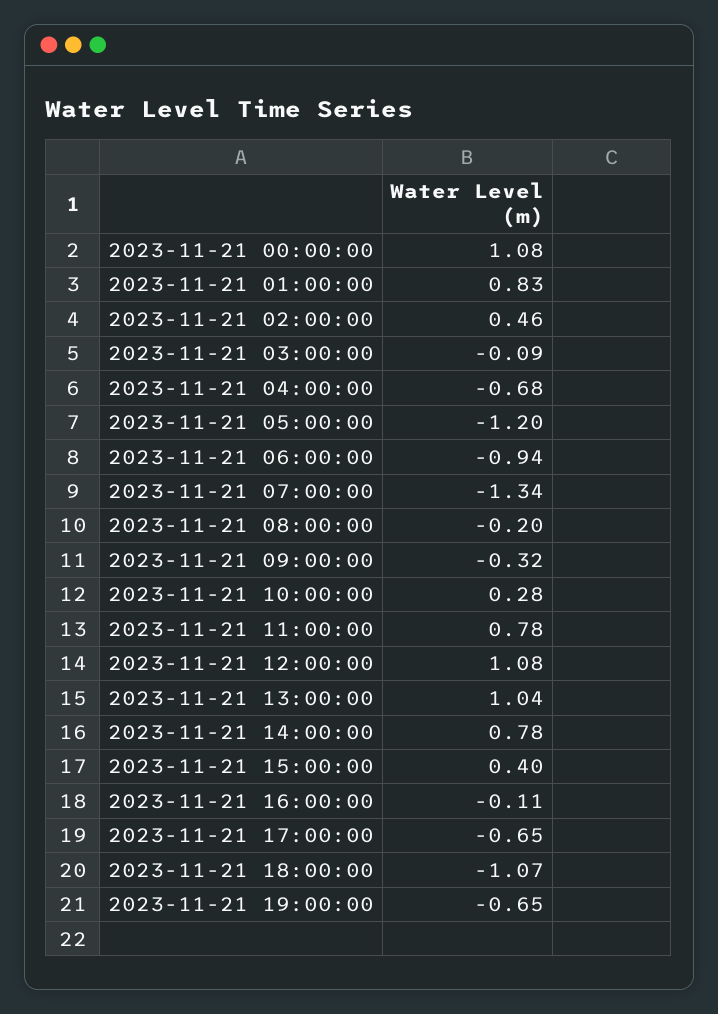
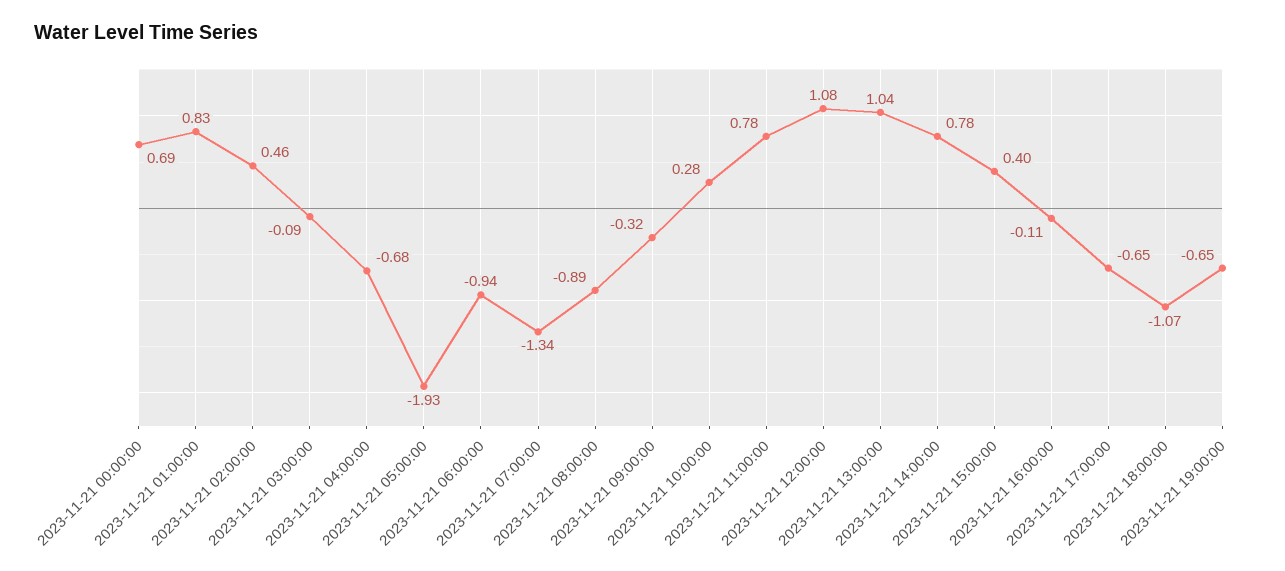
  {
-   "2023-11-21 00:00:00": 1.08,
+   "2023-11-21 00:00:00": 0.69,
    "2023-11-21 01:00:00": 0.83,
    "2023-11-21 02:00:00": 0.46,
    "2023-11-21 03:00:00": -0.09,
    "2023-11-21 04:00:00": -0.68,
-   "2023-11-21 05:00:00": -1.2,
+   "2023-11-21 05:00:00": -1.93,
    "2023-11-21 06:00:00": -0.94,
    "2023-11-21 07:00:00": -1.34,
-   "2023-11-21 08:00:00": -0.2,
+   "2023-11-21 08:00:00": -0.89,
    "2023-11-21 09:00:00": -0.32,
    "2023-11-21 10:00:00": 0.28,
    "2023-11-21 11:00:00": 0.78,
    "2023-11-21 12:00:00": 1.08,
    "2023-11-21 13:00:00": 1.04,
    "2023-11-21 14:00:00": 0.78,
    "2023-11-21 15:00:00": 0.4,
    "2023-11-21 16:00:00": -0.11,
    "2023-11-21 17:00:00": -0.65,
    "2023-11-21 18:00:00": -1.07,
    "2023-11-21 19:00:00": -0.65
  }

